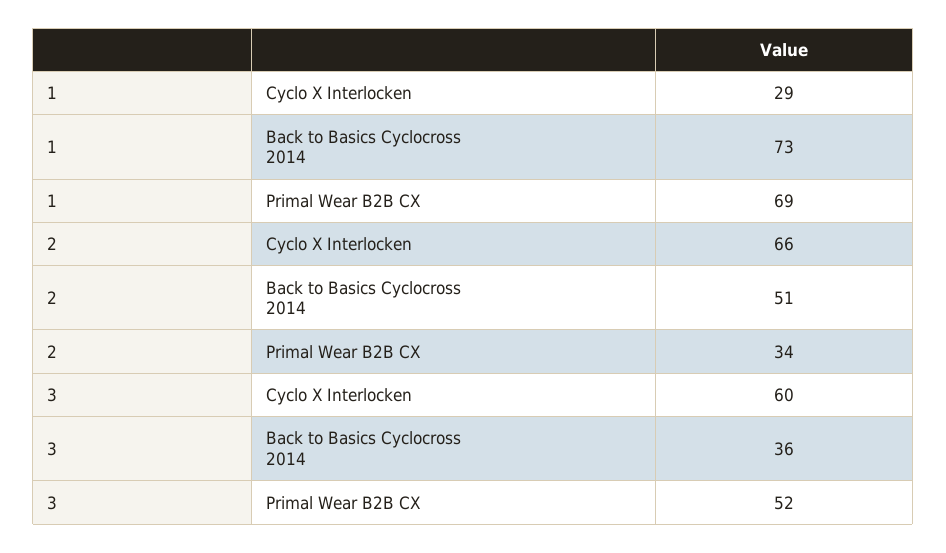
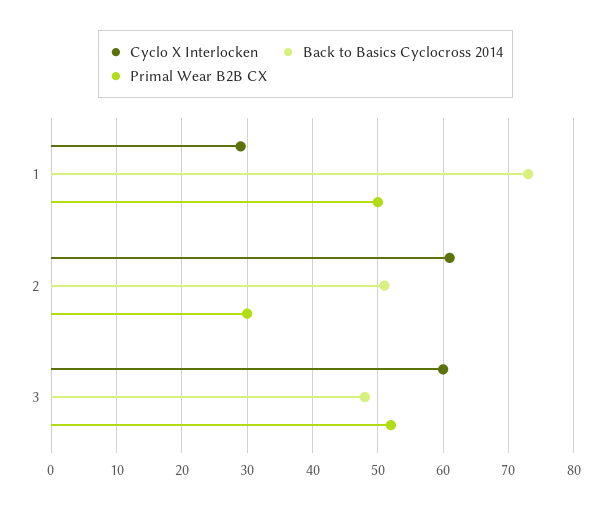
  {
    "Cyclo X Interlocken": {
      "1": 29,
-     "2": 66,
+     "2": 61,
      "3": 60
    },
    "Back to Basics Cyclocross 2014": {
      "1": 73,
      "2": 51,
-     "3": 36
+     "3": 48
    },
    "Primal Wear B2B CX": {
-     "1": 69,
+     "1": 50,
-     "2": 34,
+     "2": 30,
      "3": 52
    }
  }

